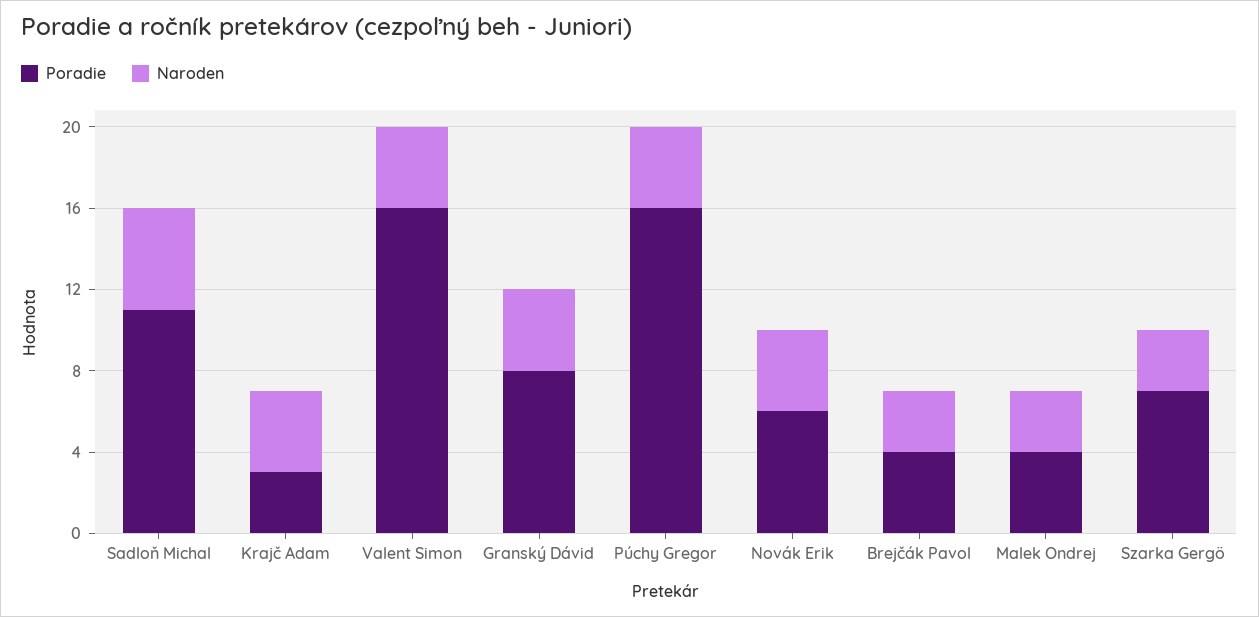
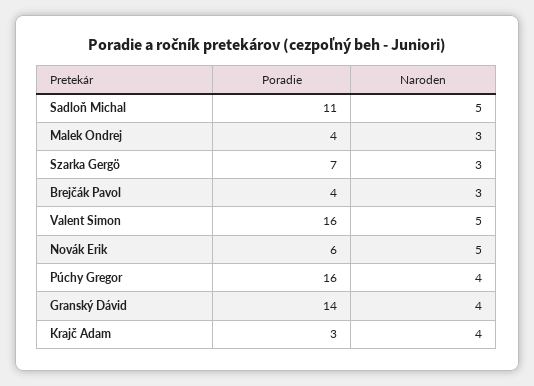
  {
    "Poradie": {
      "Sadloň Michal": 11,
      "Krajč Adam": 3,
      "Valent Simon": 16,
-     "Granský Dávid": 8,
+     "Granský Dávid": 14,
      "Púchy Gregor": 16,
      "Novák Erik": 6,
      "Brejčák Pavol": 4,
      "Malek Ondrej": 4,
      "Szarka Gergö": 7
    },
    "Naroden": {
      "Sadloň Michal": 5,
      "Krajč Adam": 4,
-     "Valent Simon": 4,
+     "Valent Simon": 5,
      "Granský Dávid": 4,
      "Púchy Gregor": 4,
-     "Novák Erik": 4,
+     "Novák Erik": 5,
      "Brejčák Pavol": 3,
      "Malek Ondrej": 3,
      "Szarka Gergö": 3
    }
  }

